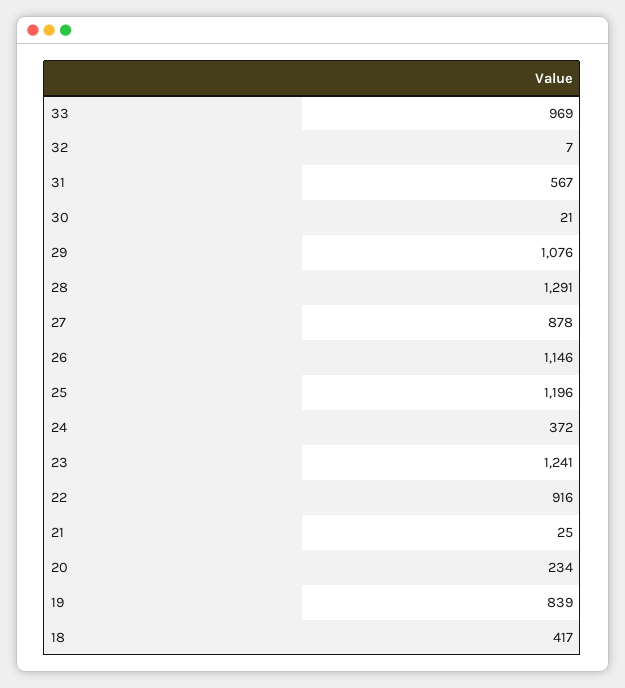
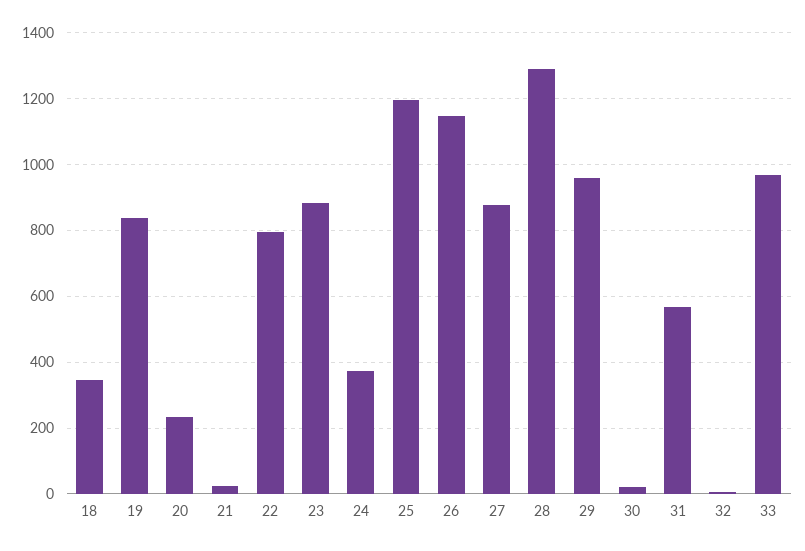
  {
    "33": 969,
    "32": 7,
    "31": 567,
    "30": 21,
-   "29": 1076,
+   "29": 960,
    "28": 1291,
    "27": 878,
    "26": 1146,
    "25": 1196,
    "24": 372,
-   "23": 1241,
+   "23": 880,
-   "22": 916,
+   "22": 800,
    "21": 25,
    "20": 234,
    "19": 839,
-   "18": 417
+   "18": 340
  }

